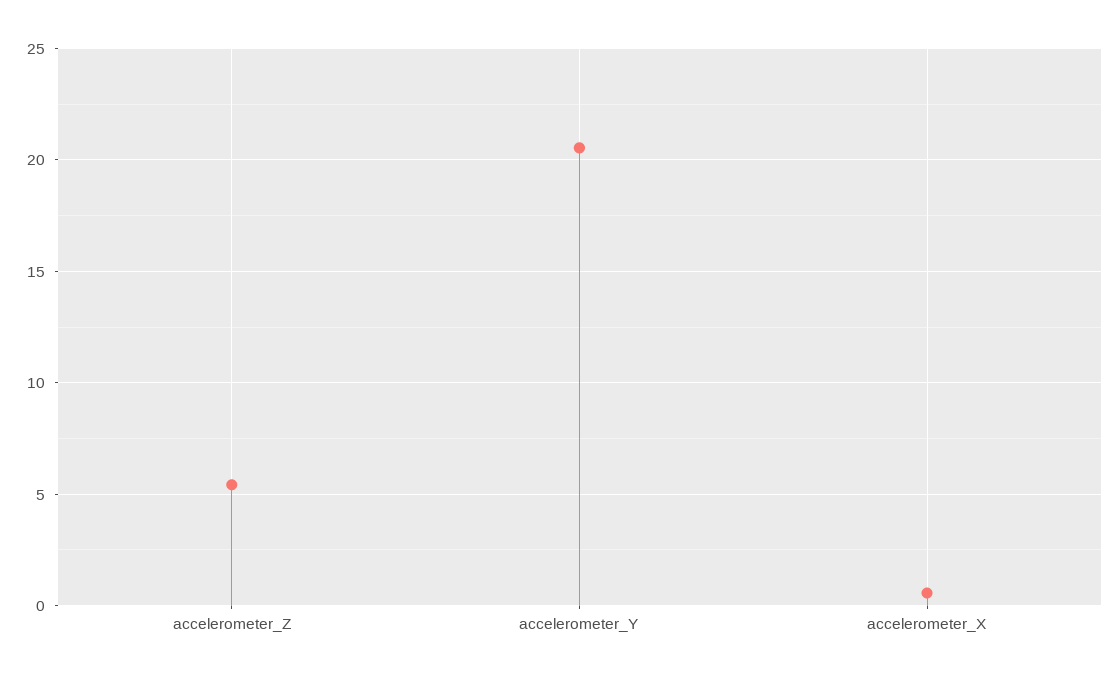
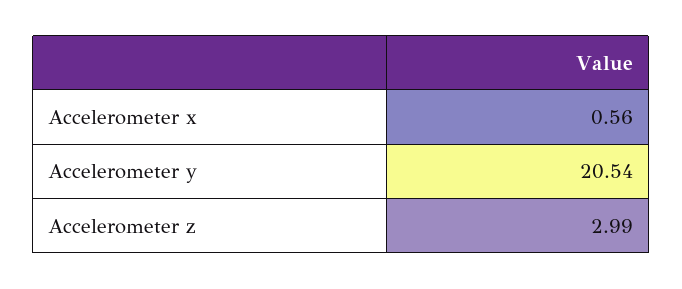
  {
-   "accelerometer_Z": 5.5,
+   "accelerometer_Z": 2.99,
    "accelerometer_Y": 20.54,
    "accelerometer_X": 0.56
  }

